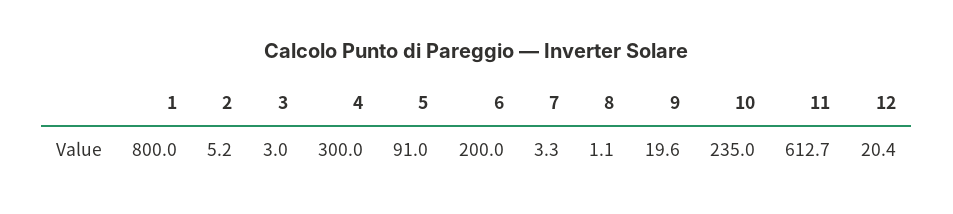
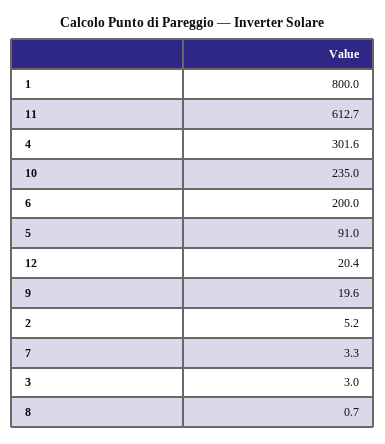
  {
    "1": 800,
    "2": 5.2,
    "3": 3,
-   "4": 300,
+   "4": 301.6,
    "5": 91,
    "6": 200,
    "7": 3.3,
-   "8": 1.1,
+   "8": 0.7,
    "9": 19.6,
    "10": 235,
    "11": 612.7,
    "12": 20.4
  }

